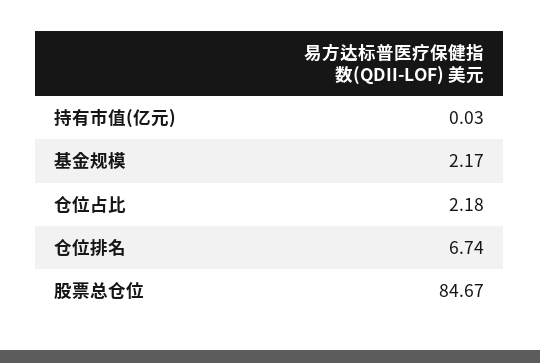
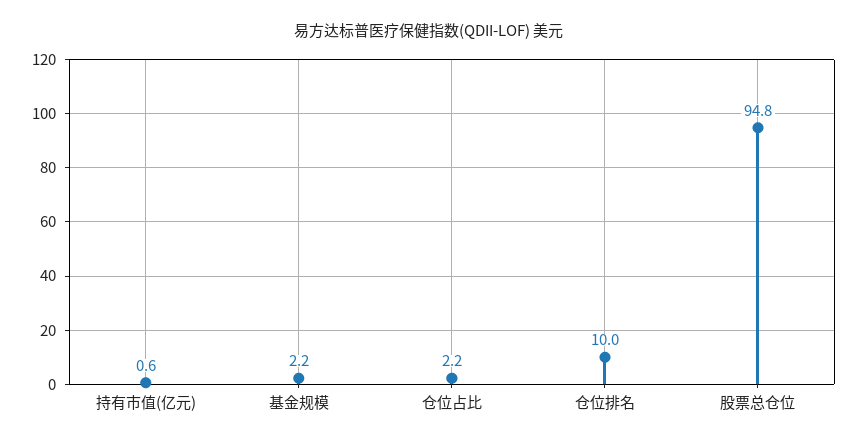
  {
-   "持有市值(亿元)": 0.03,
+   "持有市值(亿元)": 0.6,
    "基金规模": 2.17,
    "仓位占比": 2.18,
-   "仓位排名": 6.74,
+   "仓位排名": 10,
-   "股票总仓位": 84.67
+   "股票总仓位": 94.8
  }

